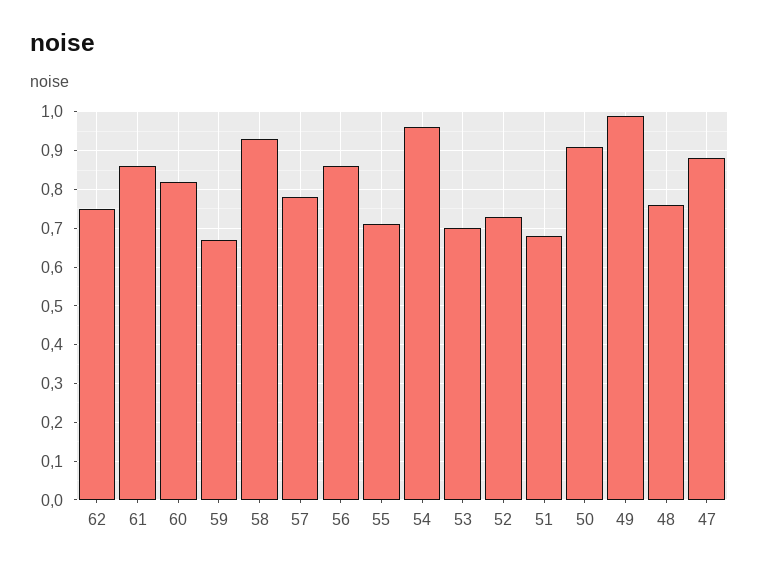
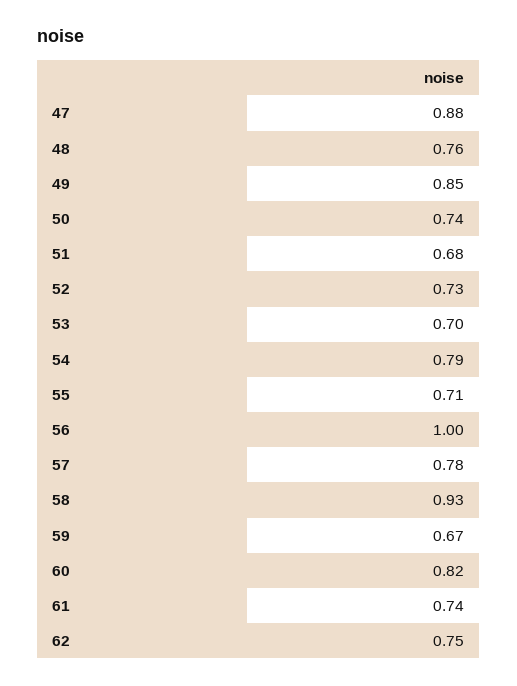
  {
    "62": 0.75,
-   "61": 0.85,
+   "61": 0.74,
    "60": 0.82,
    "59": 0.67,
    "58": 0.93,
    "57": 0.78,
-   "56": 0.85,
+   "56": 1,
    "55": 0.71,
-   "54": 0.95,
+   "54": 0.79,
    "53": 0.7,
    "52": 0.73,
    "51": 0.68,
-   "50": 0.9,
+   "50": 0.74,
-   "49": 1,
+   "49": 0.85,
    "48": 0.76,
    "47": 0.88
  }

